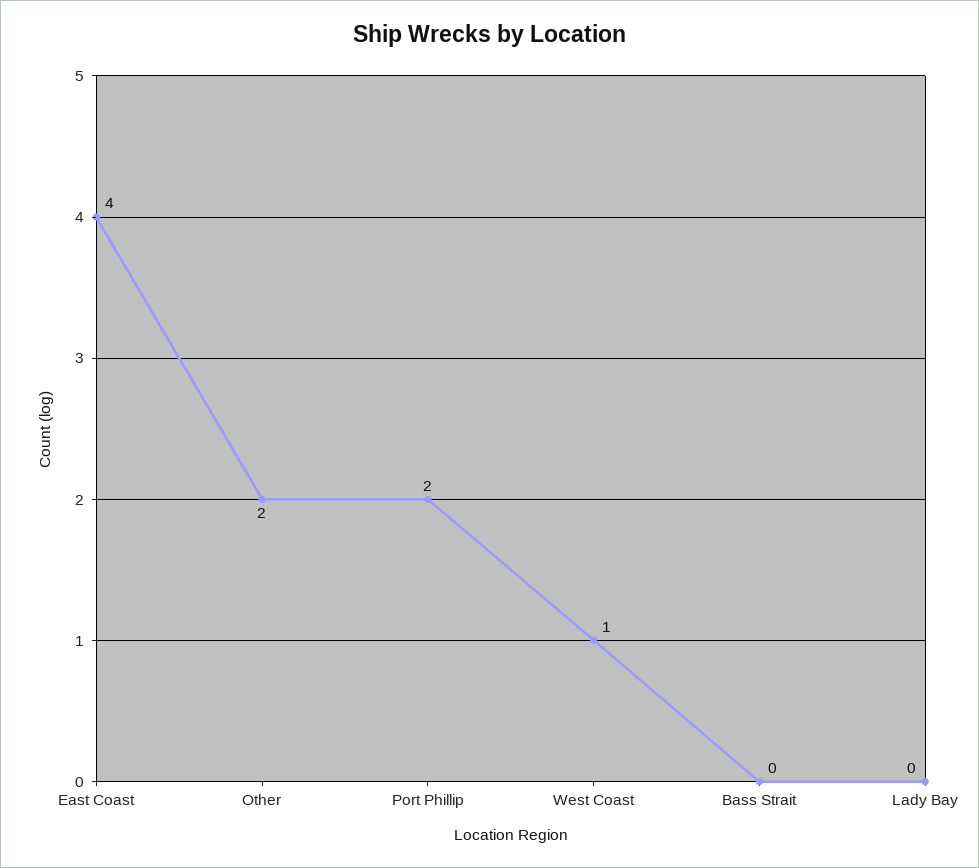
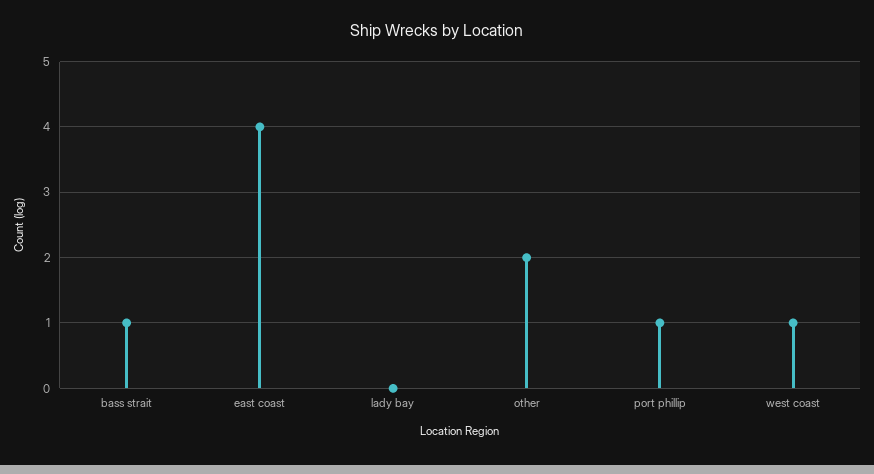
  {
    "East Coast": 4,
    "Other": 2,
-   "Port Phillip": 2,
+   "Port Phillip": 1,
    "West Coast": 1,
-   "Bass Strait": 0,
+   "Bass Strait": 1,
    "Lady Bay": 0
  }

